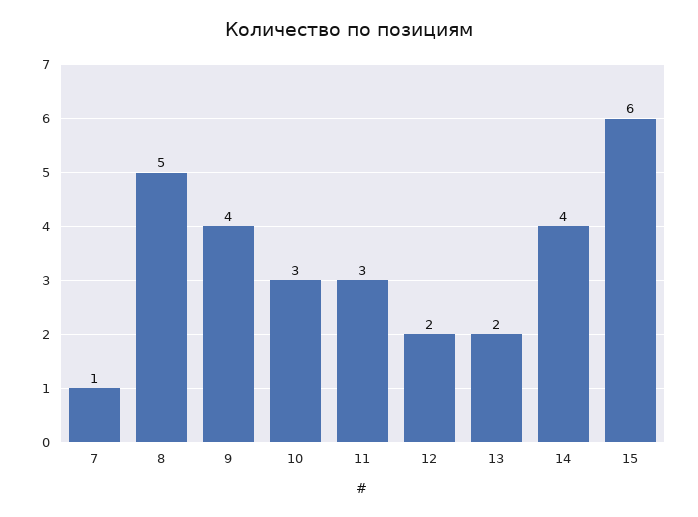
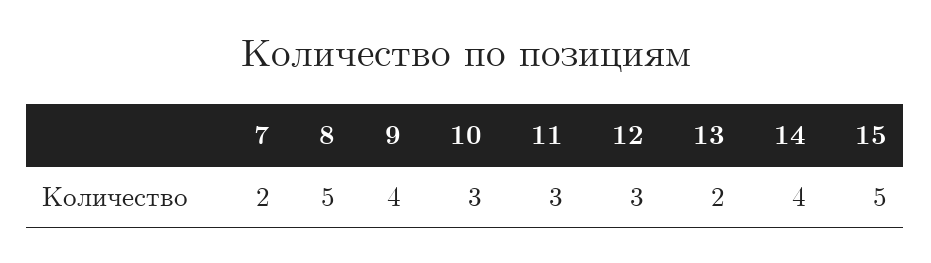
  {
-   "7": 1,
+   "7": 2,
    "8": 5,
    "9": 4,
    "10": 3,
    "11": 3,
-   "12": 2,
+   "12": 3,
    "13": 2,
    "14": 4,
-   "15": 6
+   "15": 5
  }

